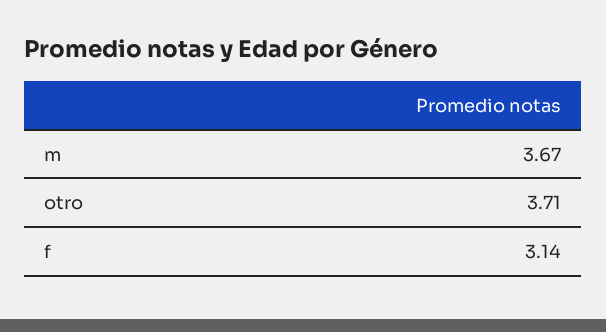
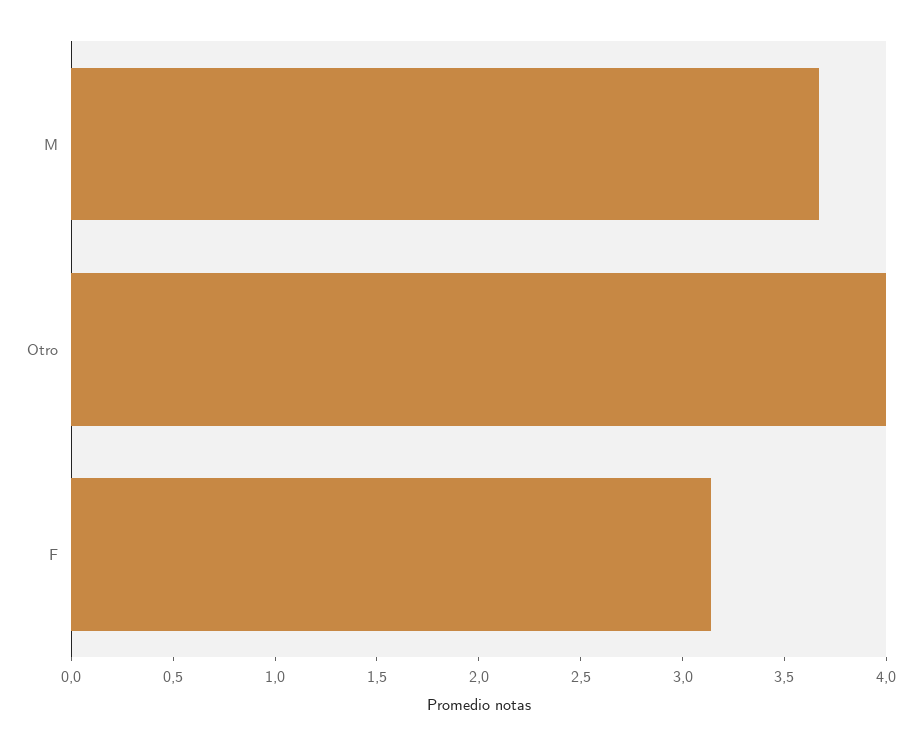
  {
    "m": 3.67,
-   "otro": 3.71,
+   "otro": 4,
    "f": 3.14
  }

